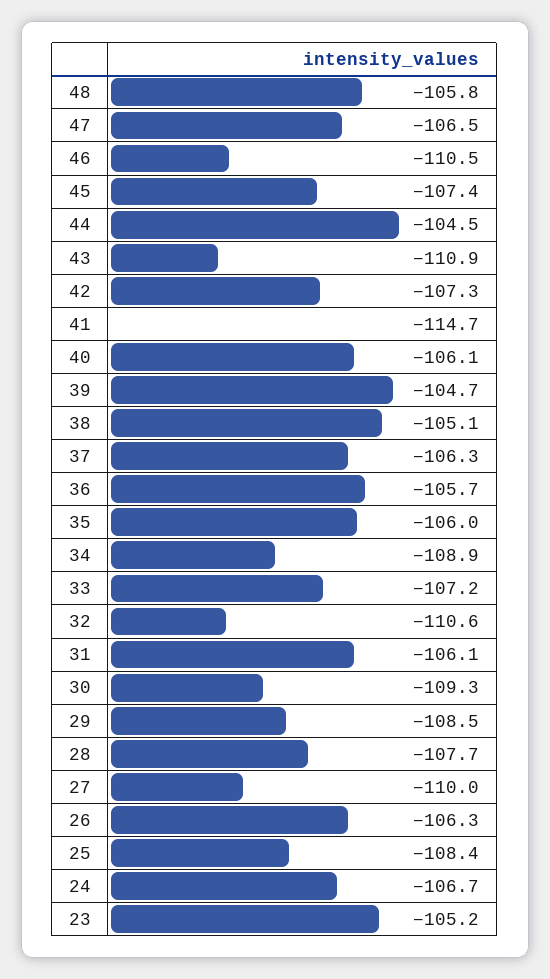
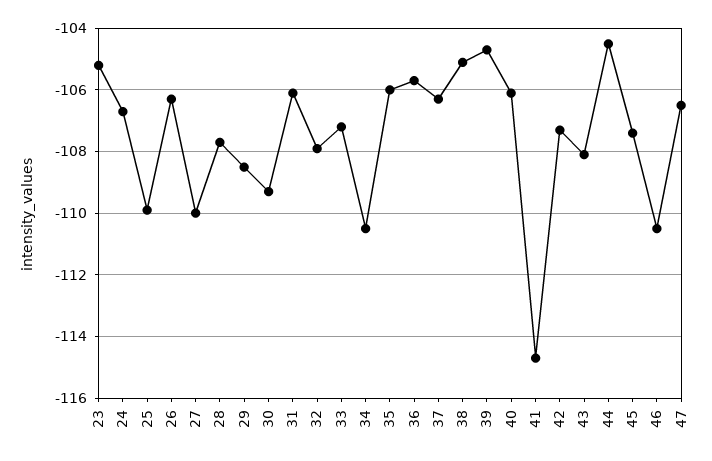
  {
-   "48": -105.8,
    "47": -106.5,
    "46": -110.5,
    "45": -107.4,
    "44": -104.5,
-   "43": -110.9,
+   "43": -108,
    "42": -107.3,
    "41": -114.7,
    "40": -106.1,
    "39": -104.7,
    "38": -105.1,
    "37": -106.3,
    "36": -105.7,
    "35": -106,
-   "34": -108.9,
+   "34": -110.5,
    "33": -107.2,
-   "32": -110.6,
+   "32": -108,
    "31": -106.1,
    "30": -109.3,
    "29": -108.5,
    "28": -107.7,
    "27": -110,
    "26": -106.3,
-   "25": -108.4,
+   "25": -110,
    "24": -106.7,
    "23": -105.2
  }

